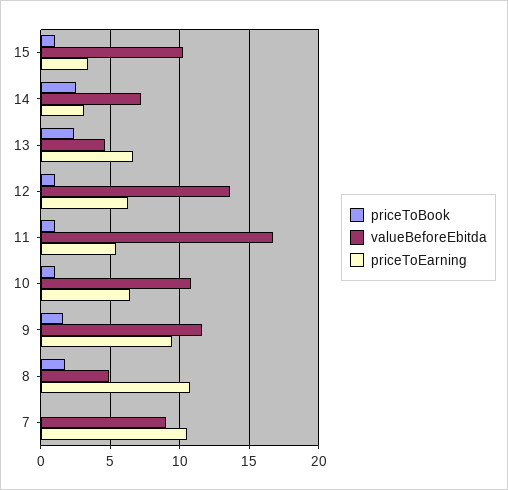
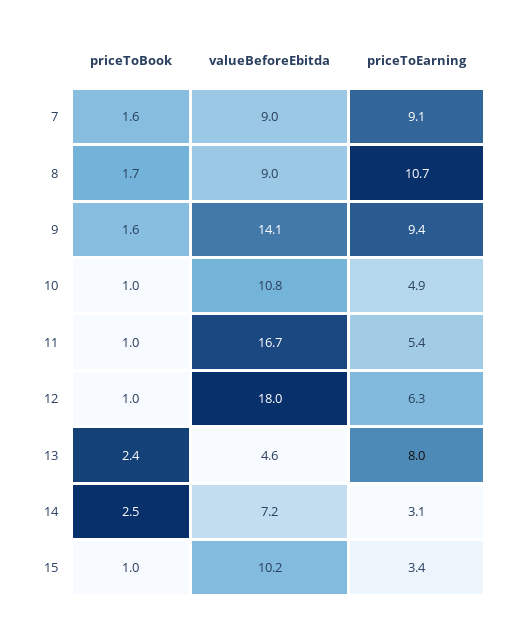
  {
    "priceToBook": {
      "15": 1,
      "14": 2.5,
      "13": 2.4,
      "12": 1,
      "11": 1,
      "10": 1,
      "9": 1.6,
      "8": 1.7,
-     "7": 0
+     "7": 1.6
    },
    "valueBeforeEbitda": {
      "15": 10.2,
      "14": 7.2,
      "13": 4.6,
-     "12": 13.5,
+     "12": 18,
      "11": 16.7,
      "10": 10.8,
-     "9": 11.5,
+     "9": 14.1,
-     "8": 5,
+     "8": 9,
      "7": 9
    },
    "priceToEarning": {
      "15": 3.4,
      "14": 3.1,
-     "13": 6.5,
+     "13": 8,
      "12": 6.3,
      "11": 5.4,
-     "10": 6.5,
+     "10": 4.9,
      "9": 9.4,
      "8": 10.7,
-     "7": 10.5
+     "7": 9.1
    }
  }

